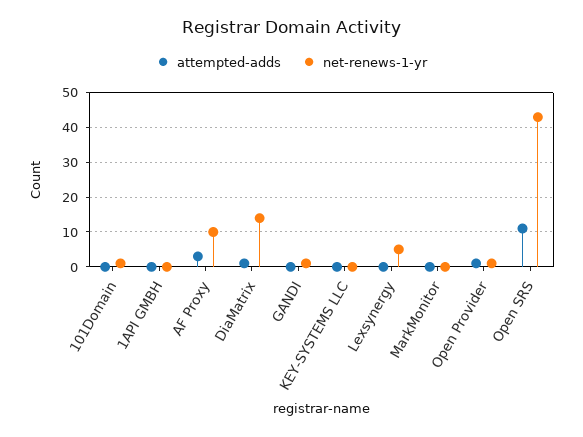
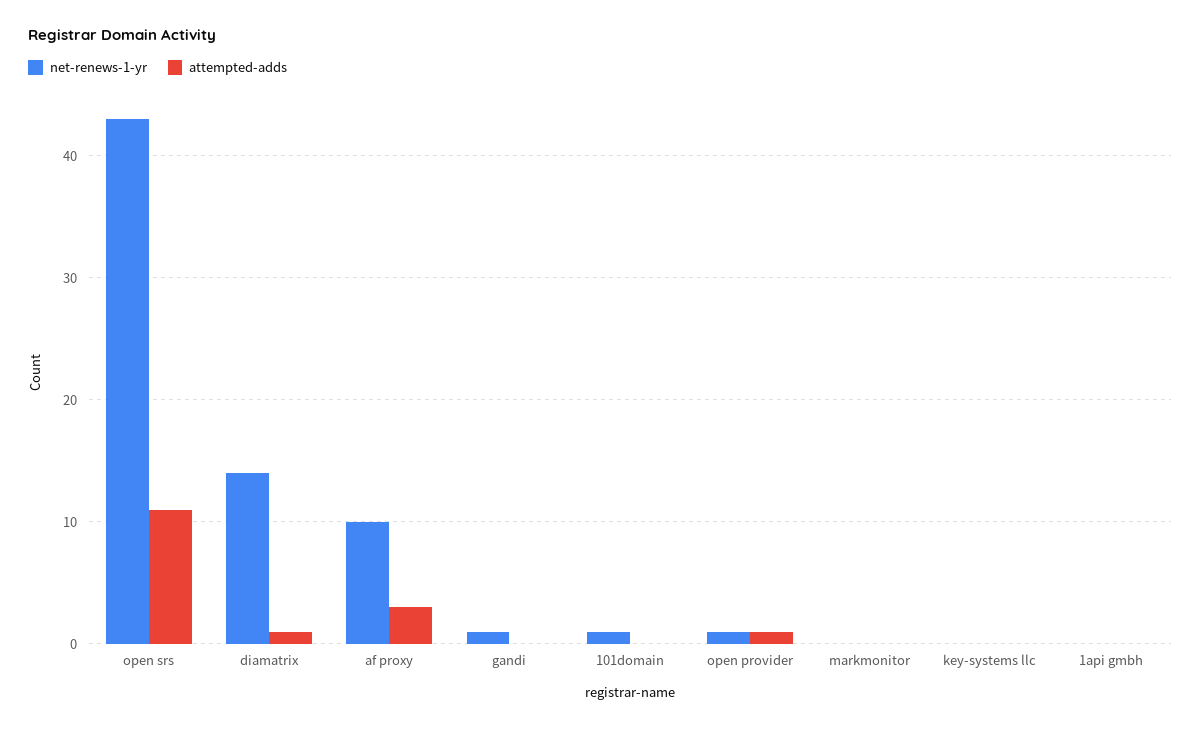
  {
    "attempted-adds": {
      "101Domain": 0,
      "1API GMBH": 0,
      "AF Proxy": 3,
      "DiaMatrix": 1,
      "GANDI": 0,
      "KEY-SYSTEMS LLC": 0,
-     "Lexsynergy": 0,
      "MarkMonitor": 0,
      "Open Provider": 1,
      "Open SRS": 11
    },
    "net-renews-1-yr": {
      "101Domain": 1,
      "1API GMBH": 0,
      "AF Proxy": 10,
      "DiaMatrix": 14,
      "GANDI": 1,
      "KEY-SYSTEMS LLC": 0,
-     "Lexsynergy": 5,
      "MarkMonitor": 0,
      "Open Provider": 1,
      "Open SRS": 43
    }
  }

